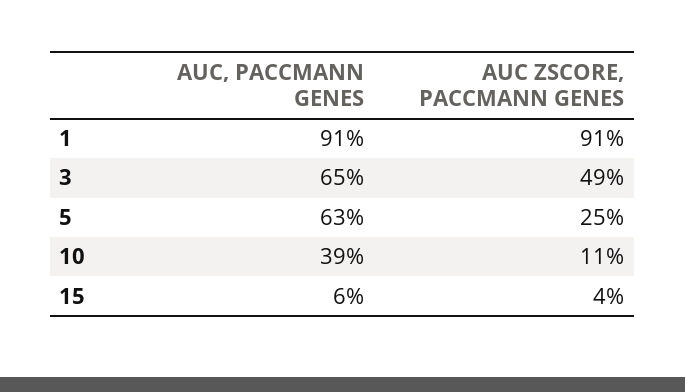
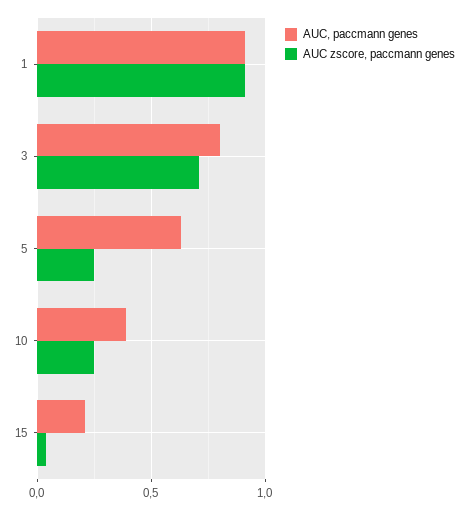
  {
    "AUC, PACCMANN GENES": {
      "1": 0.91,
-     "3": 0.65,
+     "3": 0.8,
      "5": 0.63,
      "10": 0.39,
-     "15": 0.06
+     "15": 0.2
    },
    "AUC ZSCORE, PACCMANN GENES": {
      "1": 0.91,
-     "3": 0.49,
+     "3": 0.7,
      "5": 0.25,
-     "10": 0.11,
+     "10": 0.25,
      "15": 0.04
    }
  }

